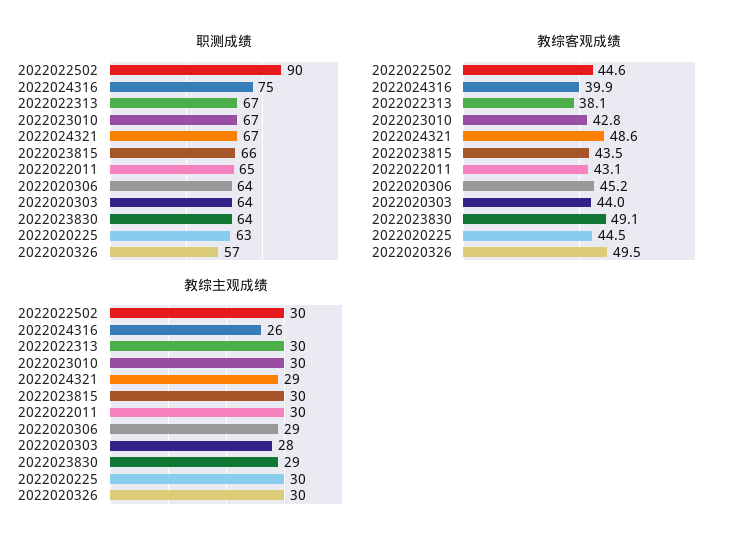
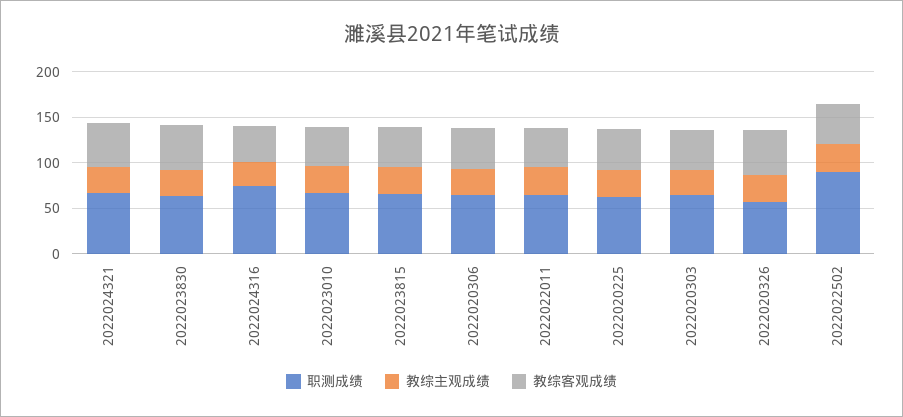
  {
    "职测成绩": {
      "2022022502": 90,
      "2022024316": 75,
-     "2022022313": 67,
      "2022023010": 67,
      "2022024321": 67,
      "2022023815": 66,
      "2022022011": 65,
      "2022020306": 64,
      "2022020303": 64,
      "2022023830": 64,
      "2022020225": 63,
      "2022020326": 57
    },
    "教综客观成绩": {
      "2022022502": 44.6,
      "2022024316": 39.9,
-     "2022022313": 38.1,
      "2022023010": 42.8,
      "2022024321": 48.6,
      "2022023815": 43.5,
      "2022022011": 43.1,
      "2022020306": 45.2,
      "2022020303": 44,
      "2022023830": 49.1,
      "2022020225": 44.5,
      "2022020326": 49.5
    },
    "教综主观成绩": {
      "2022022502": 30,
      "2022024316": 26,
-     "2022022313": 30,
      "2022023010": 30,
      "2022024321": 29,
      "2022023815": 30,
      "2022022011": 30,
      "2022020306": 29,
      "2022020303": 28,
      "2022023830": 29,
      "2022020225": 30,
      "2022020326": 30
    }
  }

